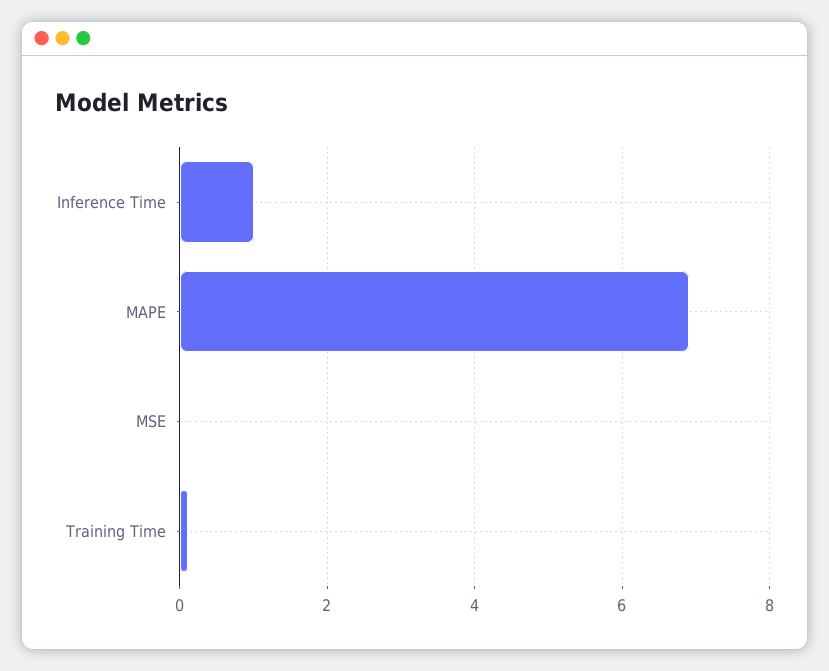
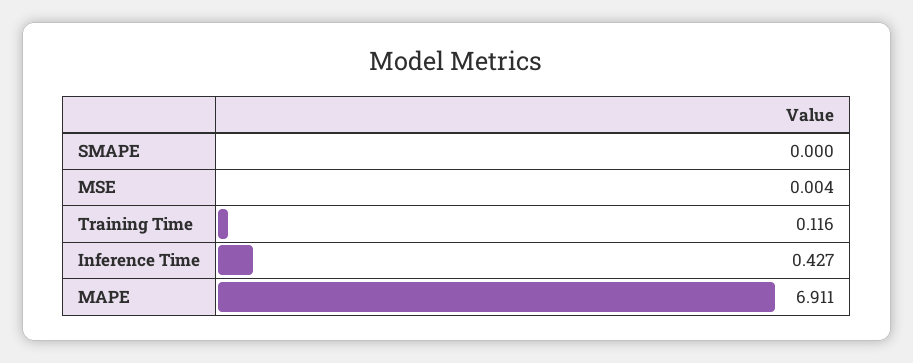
  {
-   "Inference Time": 1,
+   "Inference Time": 0.427,
    "MAPE": 6.911,
    "MSE": 0.004,
-   "Training Time": 0.116
+   "Training Time": 0.116,
+   "SMAPE": 0
  }

